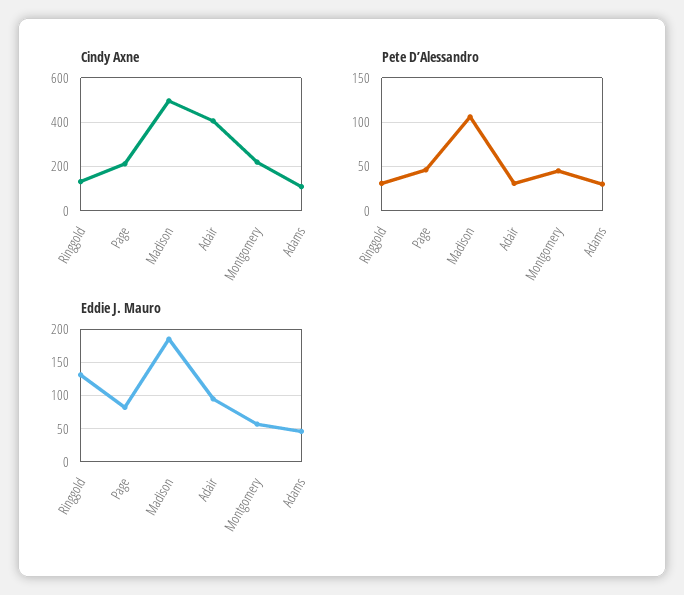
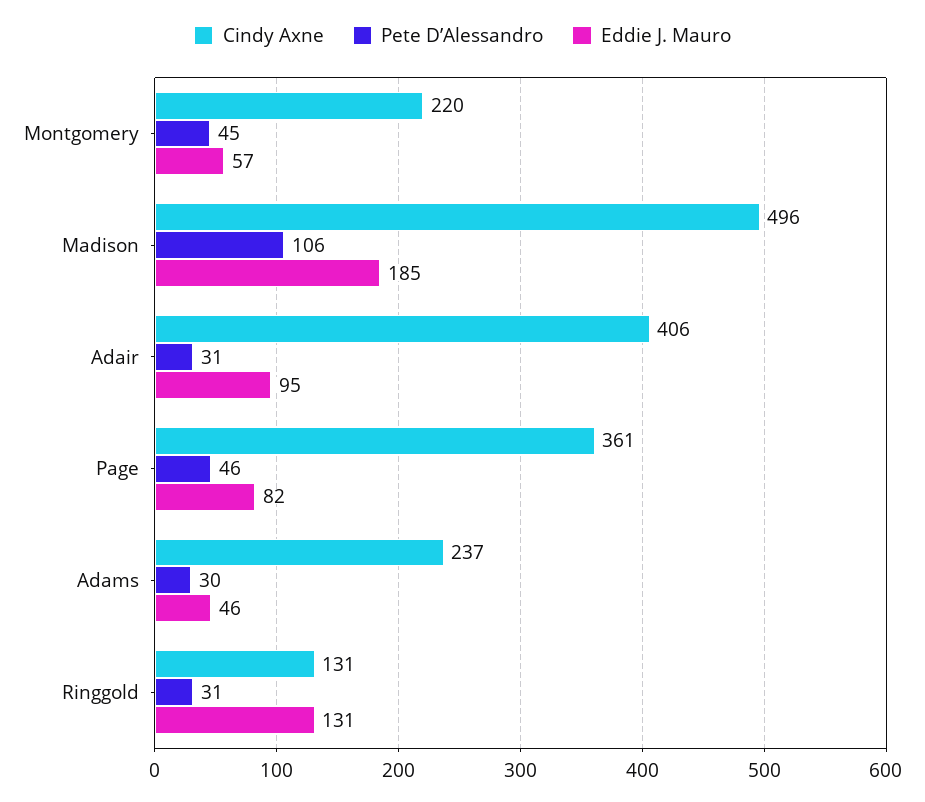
  {
    "Cindy Axne": {
      "Ringgold": 131,
-     "Page": 200,
+     "Page": 361,
      "Madison": 496,
      "Adair": 406,
      "Montgomery": 220,
-     "Adams": 100
+     "Adams": 237
    },
    "Pete D’Alessandro": {
      "Ringgold": 31,
      "Page": 46,
      "Madison": 106,
      "Adair": 31,
      "Montgomery": 45,
      "Adams": 30
    },
    "Eddie J. Mauro": {
      "Ringgold": 131,
      "Page": 82,
      "Madison": 185,
      "Adair": 95,
      "Montgomery": 57,
      "Adams": 46
    }
  }

